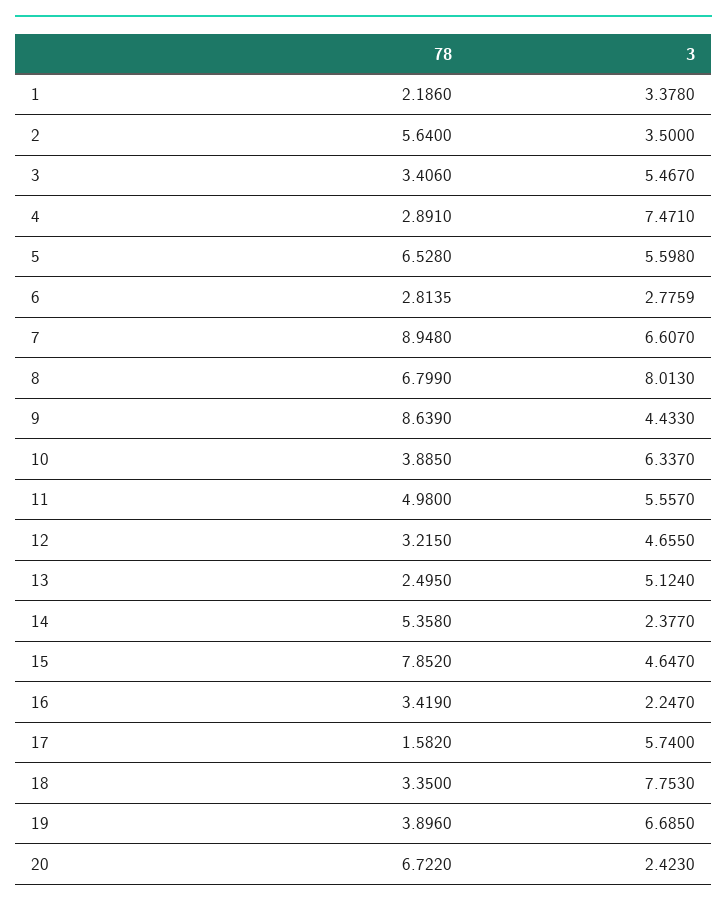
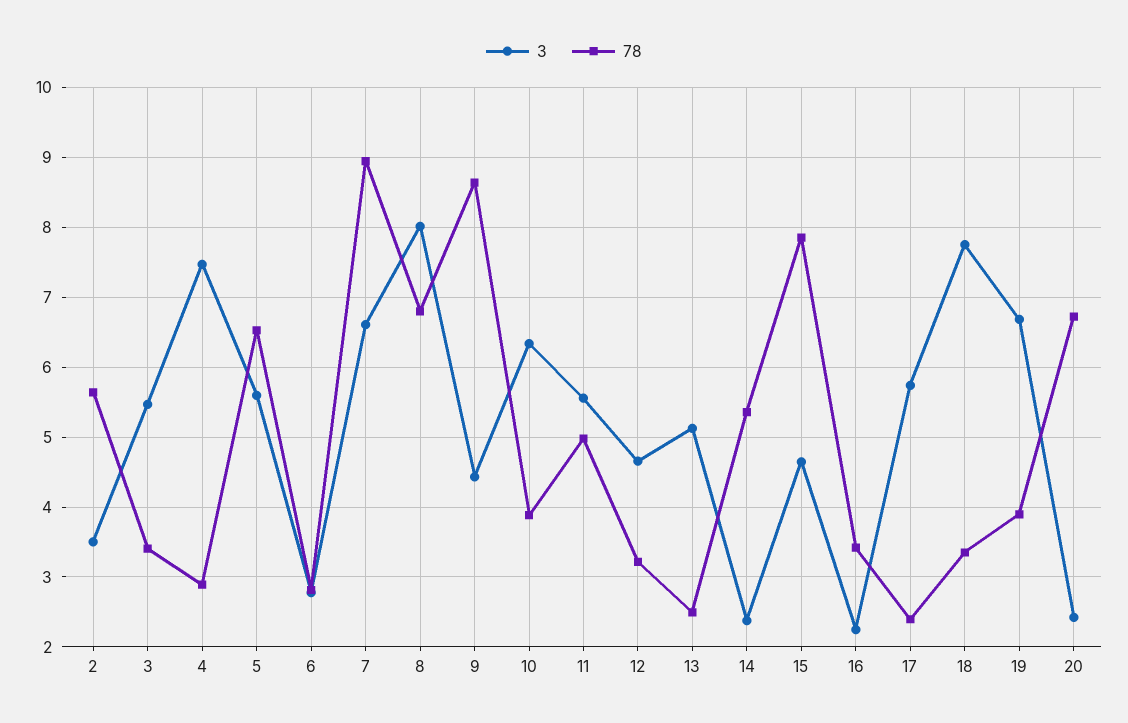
  {
    "78": {
-     "1": 2.186,
      "2": 5.64,
      "3": 3.406,
      "4": 2.891,
      "5": 6.528,
      "6": 2.8135,
      "7": 8.948,
      "8": 6.799,
      "9": 8.639,
      "10": 3.885,
      "11": 4.98,
      "12": 3.215,
      "13": 2.495,
      "14": 5.358,
      "15": 7.852,
      "16": 3.419,
-     "17": 1.582,
+     "17": 2.4,
      "18": 3.35,
      "19": 3.896,
      "20": 6.722
    },
    "3": {
-     "1": 3.378,
      "2": 3.5,
      "3": 5.467,
      "4": 7.471,
      "5": 5.598,
      "6": 2.7759,
      "7": 6.607,
      "8": 8.013,
      "9": 4.433,
      "10": 6.337,
      "11": 5.557,
      "12": 4.655,
      "13": 5.124,
      "14": 2.377,
      "15": 4.647,
      "16": 2.247,
      "17": 5.74,
      "18": 7.753,
      "19": 6.685,
      "20": 2.423
    }
  }

